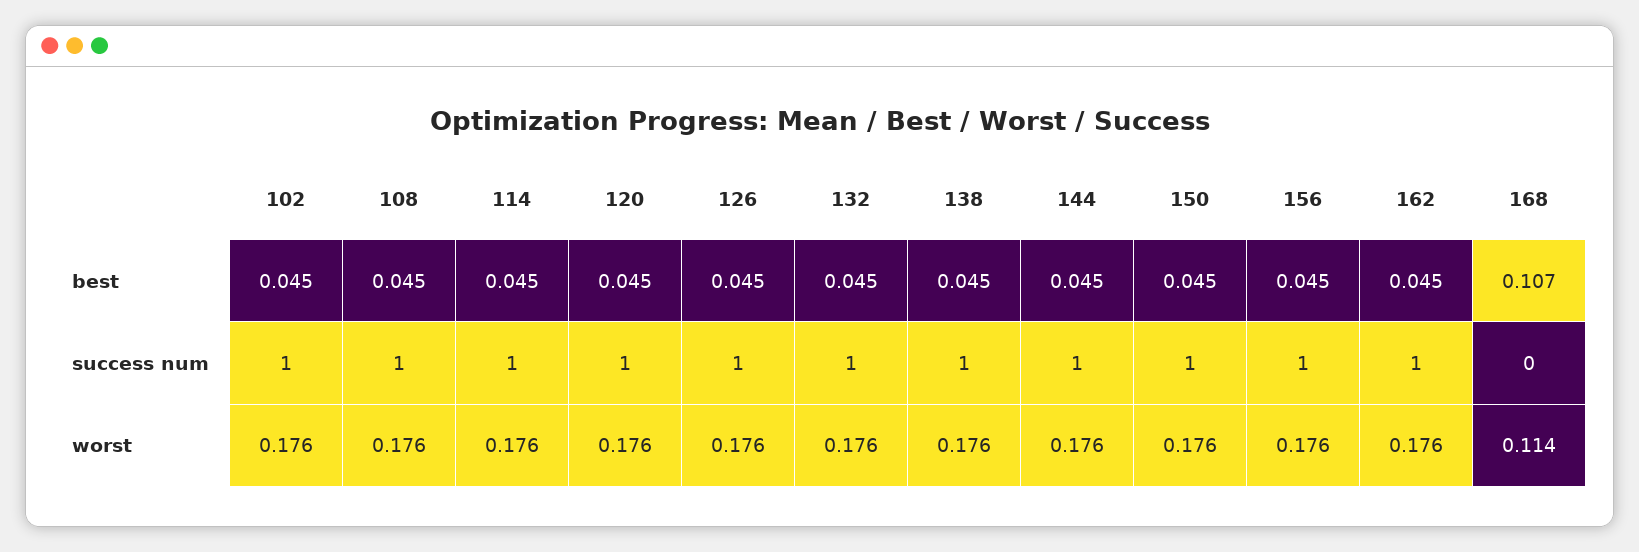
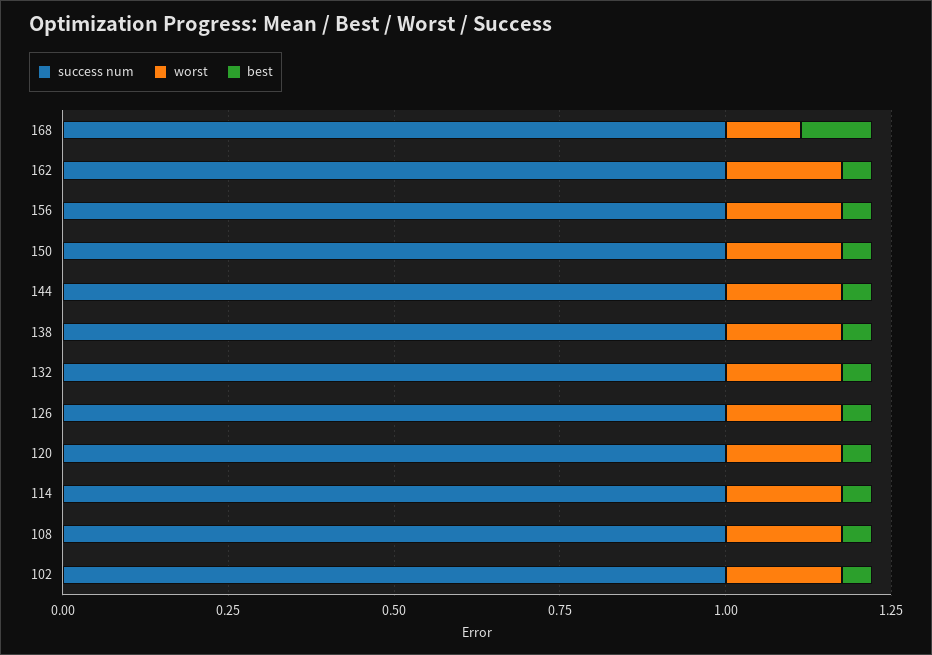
  {
    "best": {
      "102": 0.045,
      "108": 0.045,
      "114": 0.045,
      "120": 0.045,
      "126": 0.045,
      "132": 0.045,
      "138": 0.045,
      "144": 0.045,
      "150": 0.045,
      "156": 0.045,
      "162": 0.045,
      "168": 0.107
    },
    "success num": {
      "102": 1,
      "108": 1,
      "114": 1,
      "120": 1,
      "126": 1,
      "132": 1,
      "138": 1,
      "144": 1,
      "150": 1,
      "156": 1,
      "162": 1,
-     "168": 0
+     "168": 1
    },
    "worst": {
      "102": 0.176,
      "108": 0.176,
      "114": 0.176,
      "120": 0.176,
      "126": 0.176,
      "132": 0.176,
      "138": 0.176,
      "144": 0.176,
      "150": 0.176,
      "156": 0.176,
      "162": 0.176,
      "168": 0.114
    }
  }

